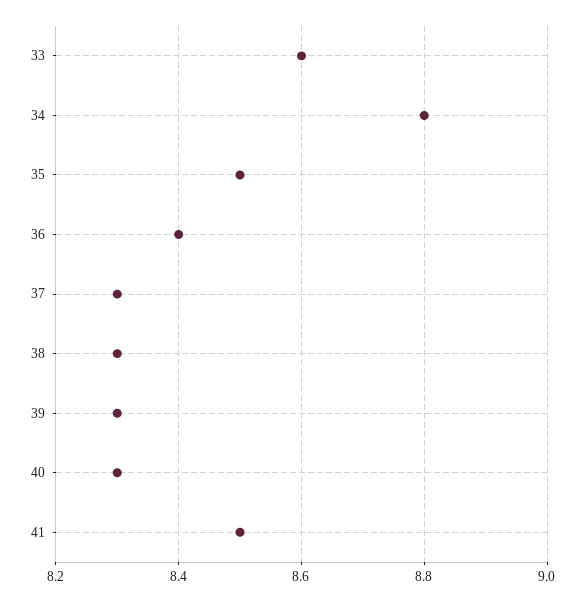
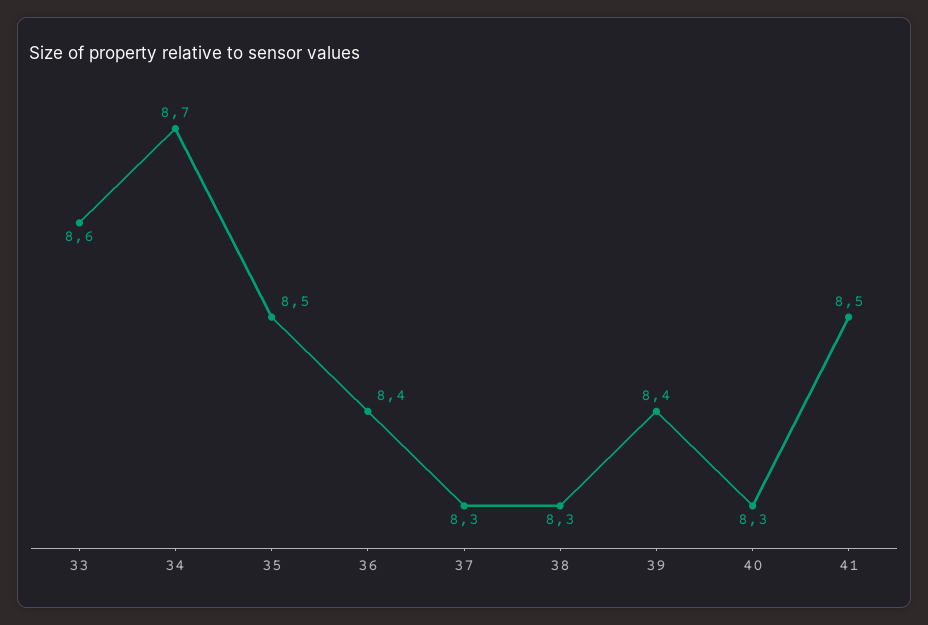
  {
    "33": 8.6,
-   "34": 8.8,
+   "34": 8.7,
    "35": 8.5,
    "36": 8.4,
    "37": 8.3,
    "38": 8.3,
-   "39": 8.3,
+   "39": 8.4,
    "40": 8.3,
    "41": 8.5
  }

